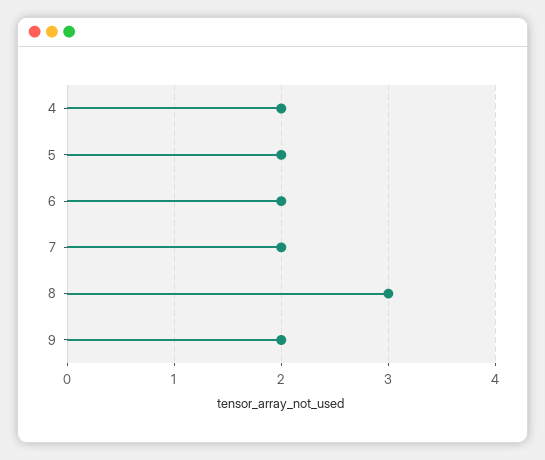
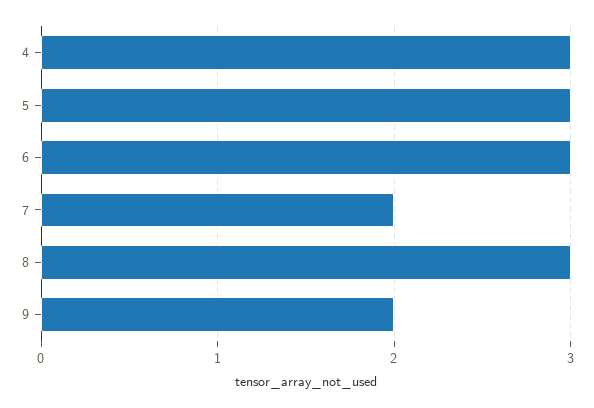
  {
-   "4": 2,
+   "4": 3,
-   "5": 2,
+   "5": 3,
-   "6": 2,
+   "6": 3,
    "7": 2,
    "8": 3,
    "9": 2
  }

